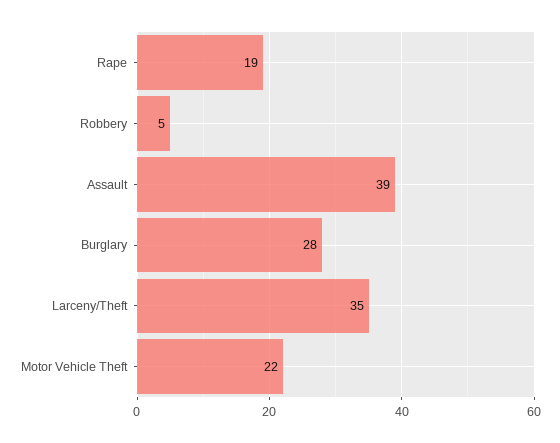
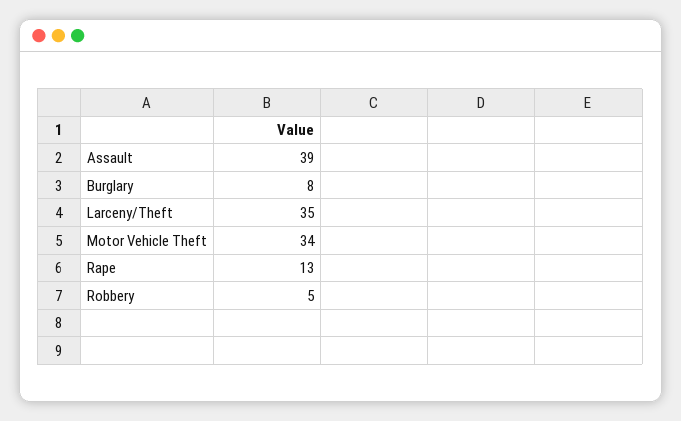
  {
-   "Rape": 19,
+   "Rape": 13,
    "Robbery": 5,
    "Assault": 39,
-   "Burglary": 28,
+   "Burglary": 8,
    "Larceny/Theft": 35,
-   "Motor Vehicle Theft": 22
+   "Motor Vehicle Theft": 34
  }

